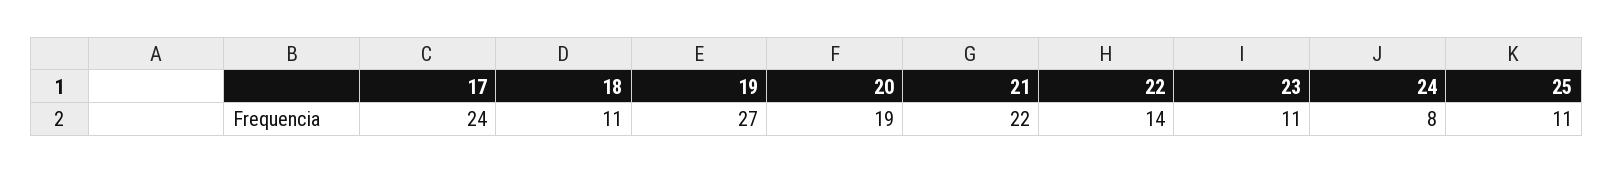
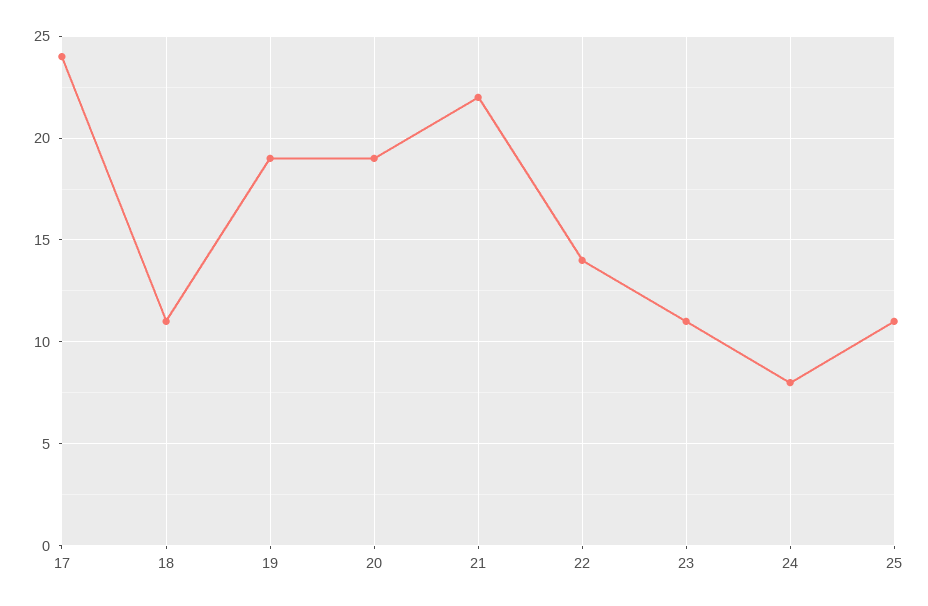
  {
    "17": 24,
    "18": 11,
-   "19": 27,
+   "19": 19,
    "20": 19,
    "21": 22,
    "22": 14,
    "23": 11,
    "24": 8,
    "25": 11
  }

